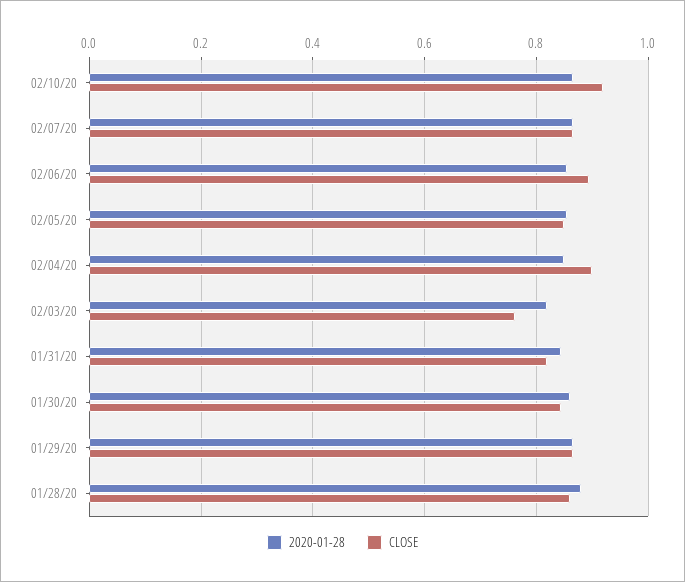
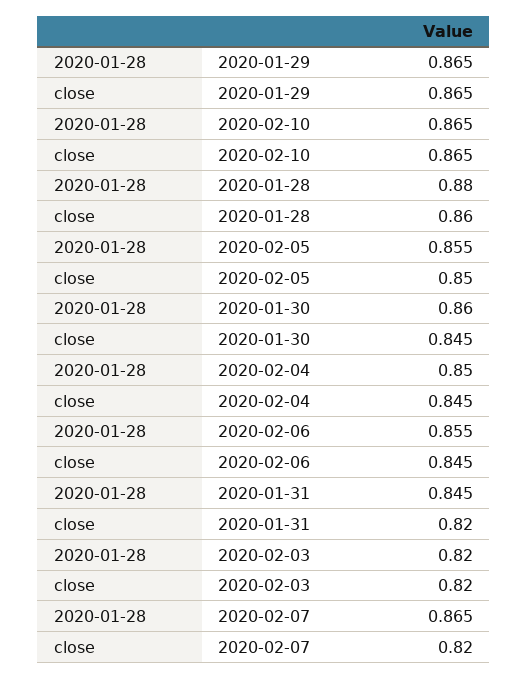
  {
    "2020-01-28": {
      "02/10/20": 0.865,
      "02/07/20": 0.865,
      "02/06/20": 0.855,
      "02/05/20": 0.855,
      "02/04/20": 0.85,
      "02/03/20": 0.82,
      "01/31/20": 0.845,
      "01/30/20": 0.86,
      "01/29/20": 0.865,
      "01/28/20": 0.88
    },
    "CLOSE": {
-     "02/10/20": 0.92,
+     "02/10/20": 0.865,
-     "02/07/20": 0.86,
+     "02/07/20": 0.82,
-     "02/06/20": 0.9,
+     "02/06/20": 0.845,
      "02/05/20": 0.85,
-     "02/04/20": 0.9,
+     "02/04/20": 0.845,
-     "02/03/20": 0.76,
+     "02/03/20": 0.82,
      "01/31/20": 0.82,
      "01/30/20": 0.845,
      "01/29/20": 0.865,
      "01/28/20": 0.86
    }
  }

